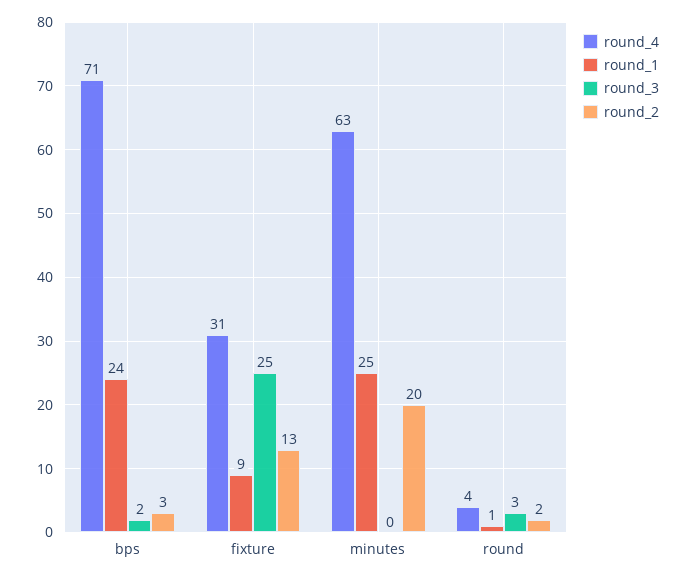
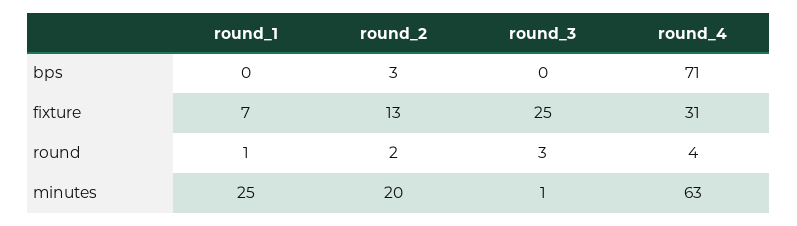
  {
    "round_4": {
      "bps": 71,
      "fixture": 31,
      "minutes": 63,
      "round": 4
    },
    "round_1": {
-     "bps": 24,
+     "bps": 0,
-     "fixture": 9,
+     "fixture": 7,
      "minutes": 25,
      "round": 1
    },
    "round_3": {
-     "bps": 2,
+     "bps": 0,
      "fixture": 25,
-     "minutes": 0,
+     "minutes": 1,
      "round": 3
    },
    "round_2": {
      "bps": 3,
      "fixture": 13,
      "minutes": 20,
      "round": 2
    }
  }

